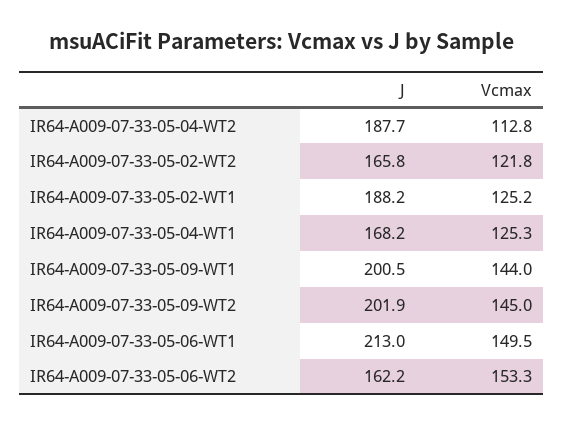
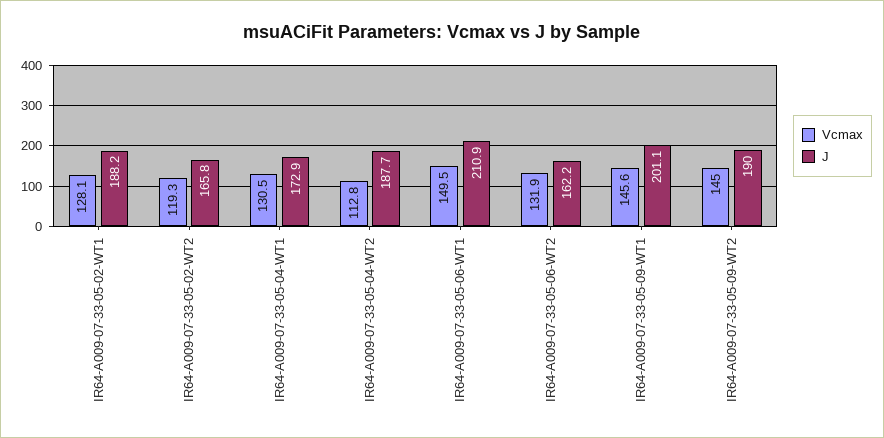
  {
    "J": {
      "IR64-A009-07-33-05-04-WT2": 187.7,
      "IR64-A009-07-33-05-02-WT2": 165.8,
      "IR64-A009-07-33-05-02-WT1": 188.2,
-     "IR64-A009-07-33-05-04-WT1": 168.2,
+     "IR64-A009-07-33-05-04-WT1": 172.9,
-     "IR64-A009-07-33-05-09-WT1": 200.5,
+     "IR64-A009-07-33-05-09-WT1": 201.1,
-     "IR64-A009-07-33-05-09-WT2": 201.9,
+     "IR64-A009-07-33-05-09-WT2": 190,
-     "IR64-A009-07-33-05-06-WT1": 213,
+     "IR64-A009-07-33-05-06-WT1": 210.9,
      "IR64-A009-07-33-05-06-WT2": 162.2
    },
    "Vcmax": {
      "IR64-A009-07-33-05-04-WT2": 112.8,
-     "IR64-A009-07-33-05-02-WT2": 121.8,
+     "IR64-A009-07-33-05-02-WT2": 119.3,
-     "IR64-A009-07-33-05-02-WT1": 125.2,
+     "IR64-A009-07-33-05-02-WT1": 128.1,
-     "IR64-A009-07-33-05-04-WT1": 125.3,
+     "IR64-A009-07-33-05-04-WT1": 130.5,
-     "IR64-A009-07-33-05-09-WT1": 144,
+     "IR64-A009-07-33-05-09-WT1": 145.6,
      "IR64-A009-07-33-05-09-WT2": 145,
      "IR64-A009-07-33-05-06-WT1": 149.5,
-     "IR64-A009-07-33-05-06-WT2": 153.3
+     "IR64-A009-07-33-05-06-WT2": 131.9
    }
  }

